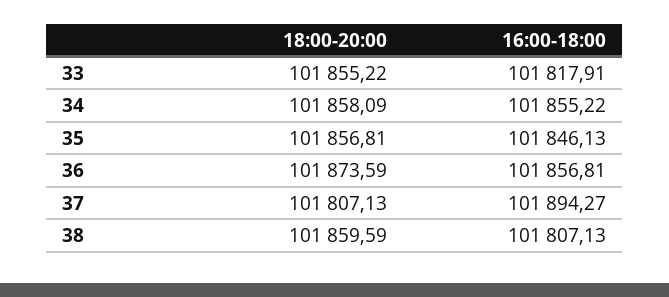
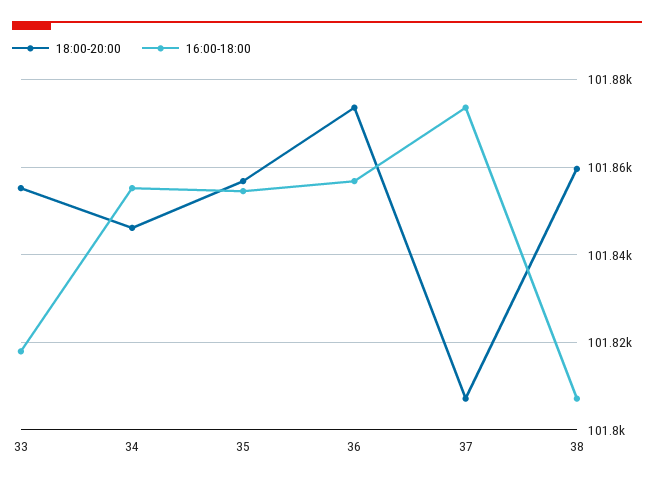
  {
    "18:00-20:00": {
      "33": 101855.22,
-     "34": 101858.09,
+     "34": 101846,
      "35": 101856.81,
      "36": 101873.59,
      "37": 101807.13,
      "38": 101859.59
    },
    "16:00-18:00": {
      "33": 101817.91,
      "34": 101855.22,
-     "35": 101846.13,
+     "35": 101854,
      "36": 101856.81,
-     "37": 101894.27,
+     "37": 101874,
      "38": 101807.13
    }
  }

